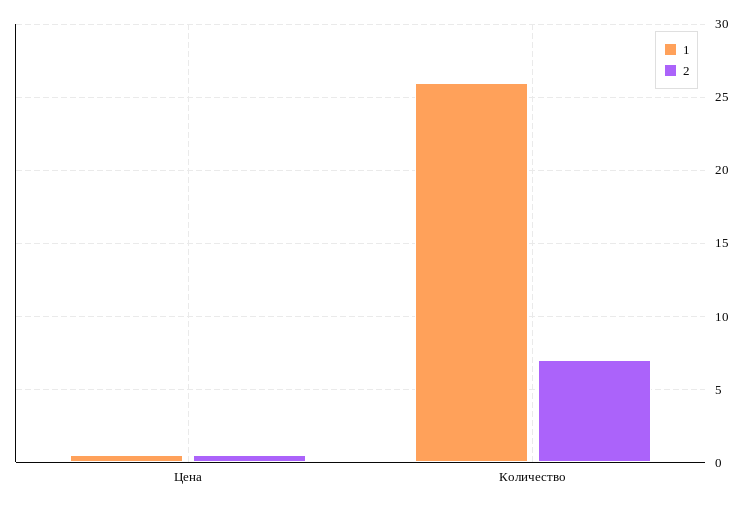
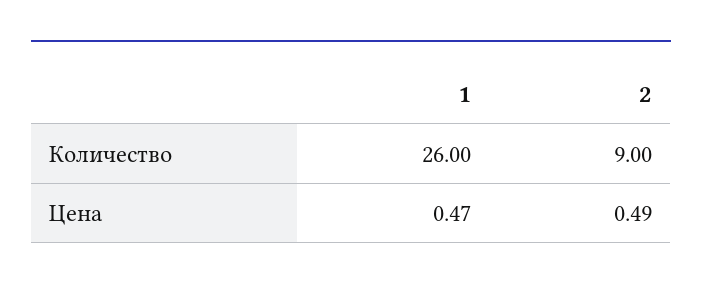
  {
    "1": {
      "Цена": 0.47,
      "Количество": 26
    },
    "2": {
      "Цена": 0.49,
-     "Количество": 7
+     "Количество": 9
    }
  }

